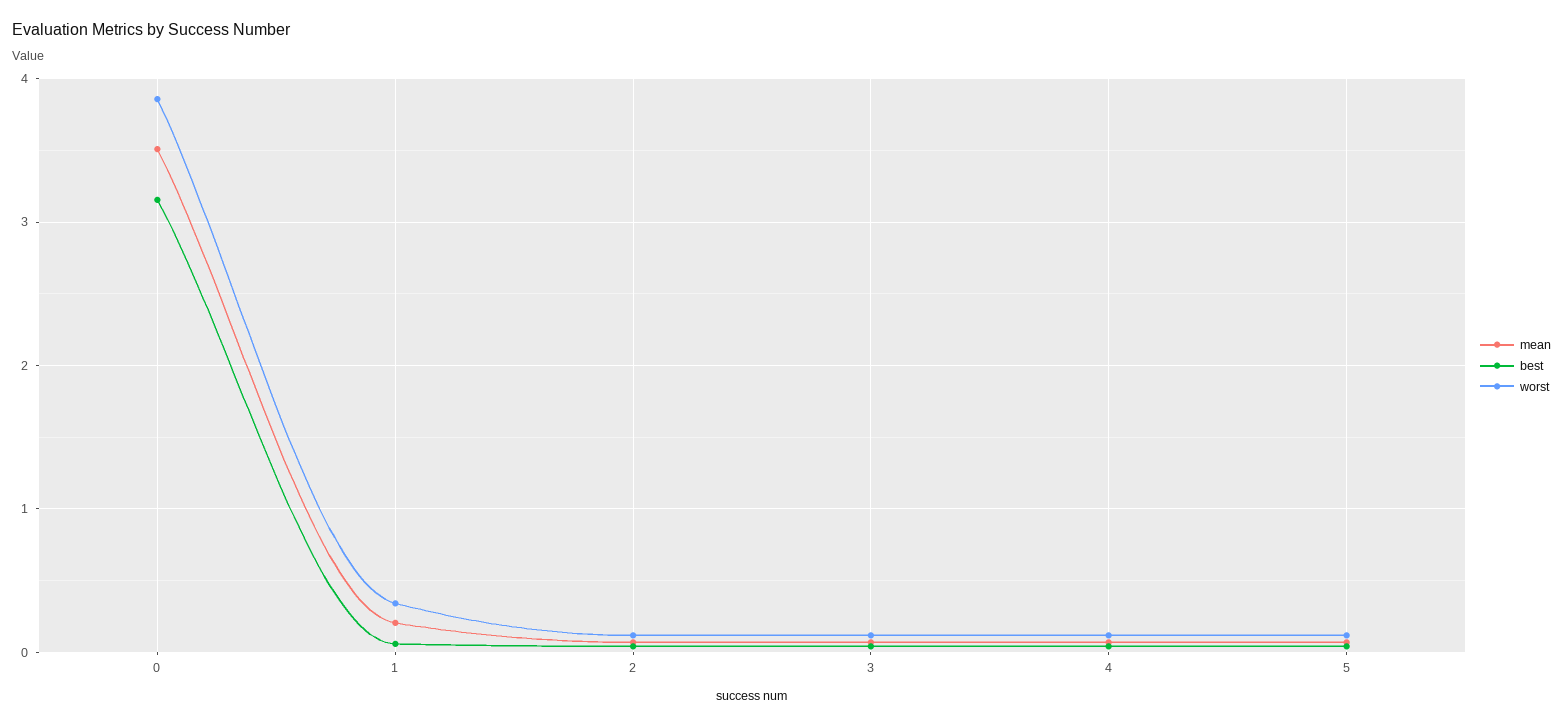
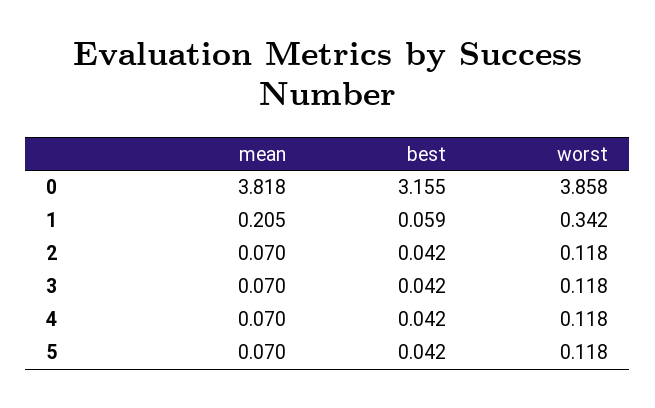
  {
    "mean": {
-     "0": 3.5,
+     "0": 3.818,
      "1": 0.205,
      "2": 0.07,
      "3": 0.07,
      "4": 0.07,
      "5": 0.07
    },
    "best": {
      "0": 3.155,
      "1": 0.059,
      "2": 0.042,
      "3": 0.042,
      "4": 0.042,
      "5": 0.042
    },
    "worst": {
      "0": 3.858,
      "1": 0.342,
      "2": 0.118,
      "3": 0.118,
      "4": 0.118,
      "5": 0.118
    }
  }

